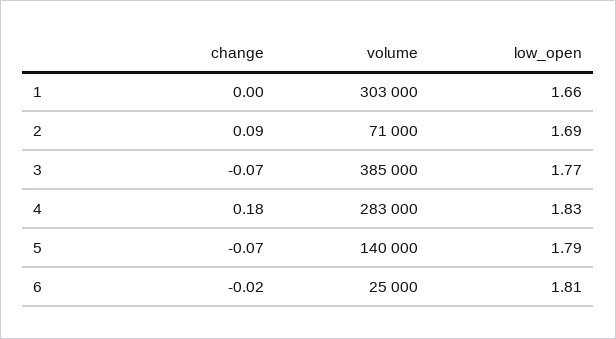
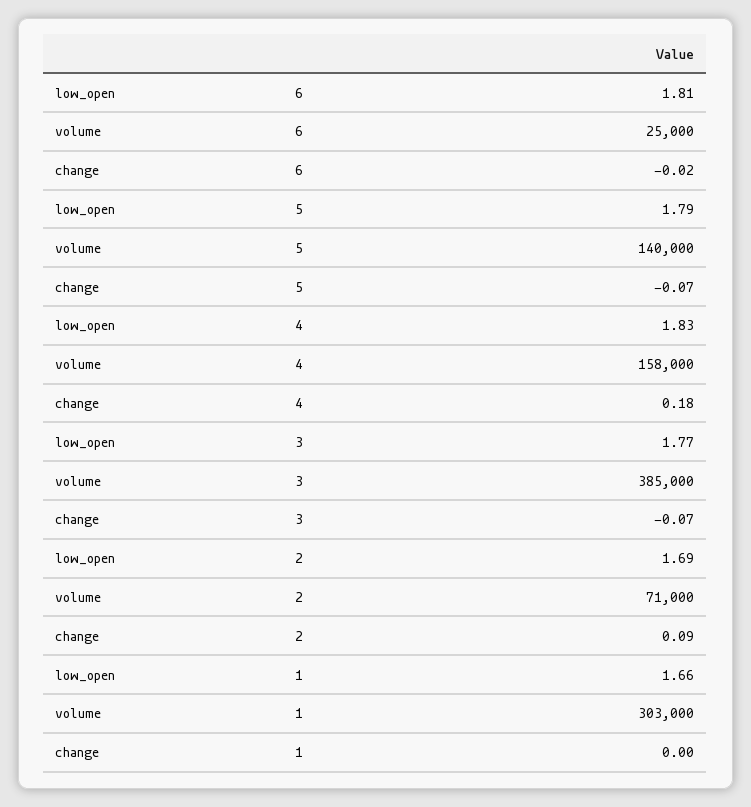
  {
    "change": {
      "1": 0,
      "2": 0.09,
      "3": -0.07,
      "4": 0.18,
      "5": -0.07,
      "6": -0.02
    },
    "volume": {
      "1": 303000,
      "2": 71000,
      "3": 385000,
-     "4": 283000,
+     "4": 158000,
      "5": 140000,
      "6": 25000
    },
    "low_open": {
      "1": 1.66,
      "2": 1.69,
      "3": 1.77,
      "4": 1.83,
      "5": 1.79,
      "6": 1.81
    }
  }

